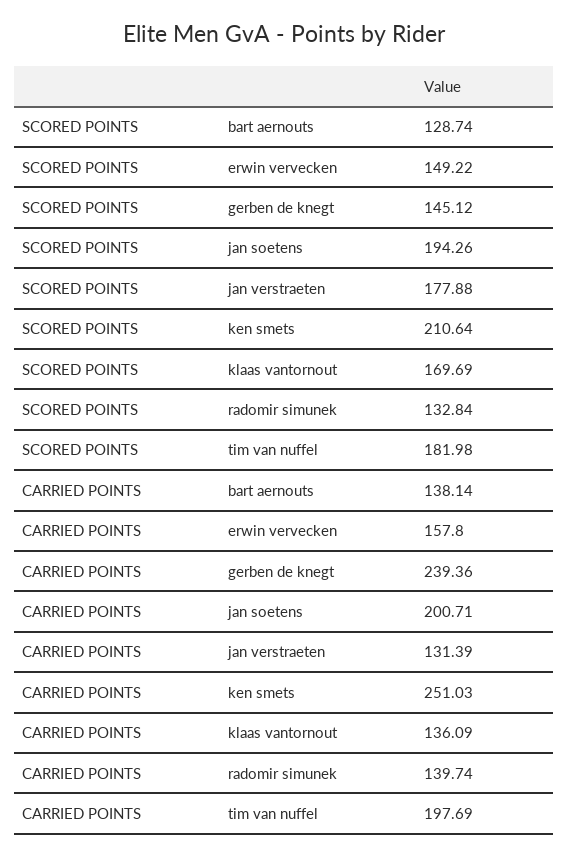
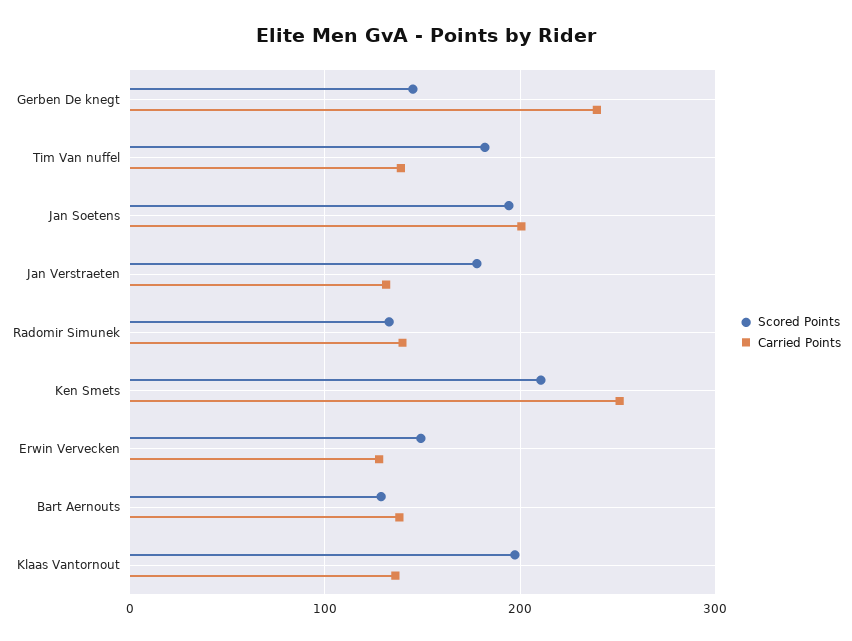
  {
    "SCORED POINTS": {
      "bart aernouts": 128.74,
      "erwin vervecken": 149.22,
      "gerben de knegt": 145.12,
      "jan soetens": 194.26,
      "jan verstraeten": 177.88,
      "ken smets": 210.64,
-     "klaas vantornout": 169.69,
+     "klaas vantornout": 200,
      "radomir simunek": 132.84,
      "tim van nuffel": 181.98
    },
    "CARRIED POINTS": {
      "bart aernouts": 138.14,
-     "erwin vervecken": 157.8,
+     "erwin vervecken": 130,
      "gerben de knegt": 239.36,
      "jan soetens": 200.71,
      "jan verstraeten": 131.39,
      "ken smets": 251.03,
      "klaas vantornout": 136.09,
      "radomir simunek": 139.74,
-     "tim van nuffel": 197.69
+     "tim van nuffel": 140
    }
  }

